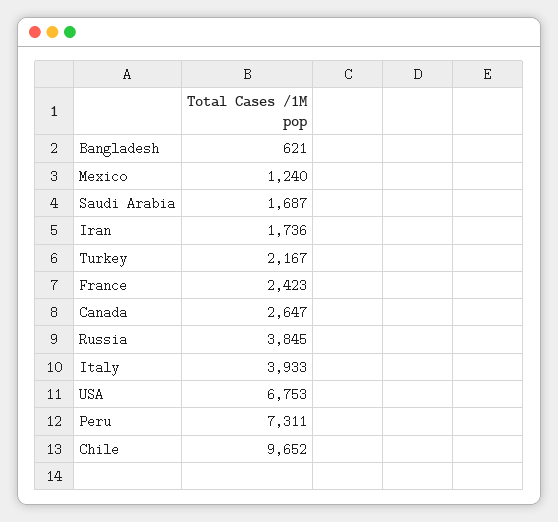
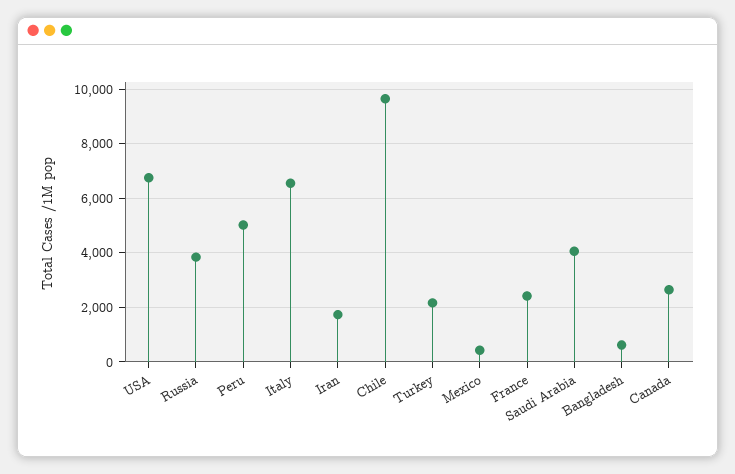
  {
    "Bangladesh": 621,
-   "Mexico": 1240,
+   "Mexico": 500,
-   "Saudi Arabia": 1687,
+   "Saudi Arabia": 4000,
    "Iran": 1736,
    "Turkey": 2167,
    "France": 2423,
    "Canada": 2647,
    "Russia": 3845,
-   "Italy": 3933,
+   "Italy": 6500,
    "USA": 6753,
-   "Peru": 7311,
+   "Peru": 5000,
    "Chile": 9652
  }

